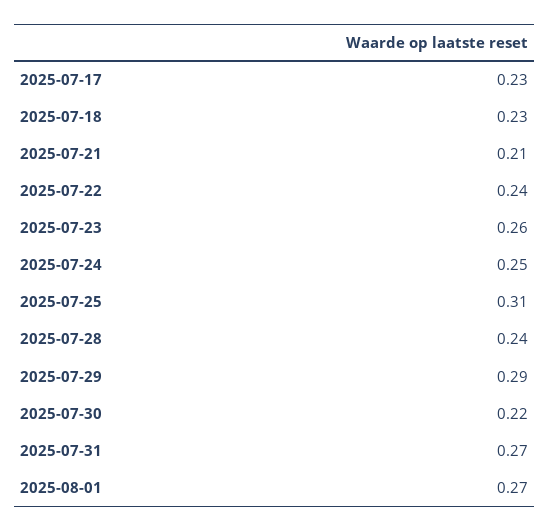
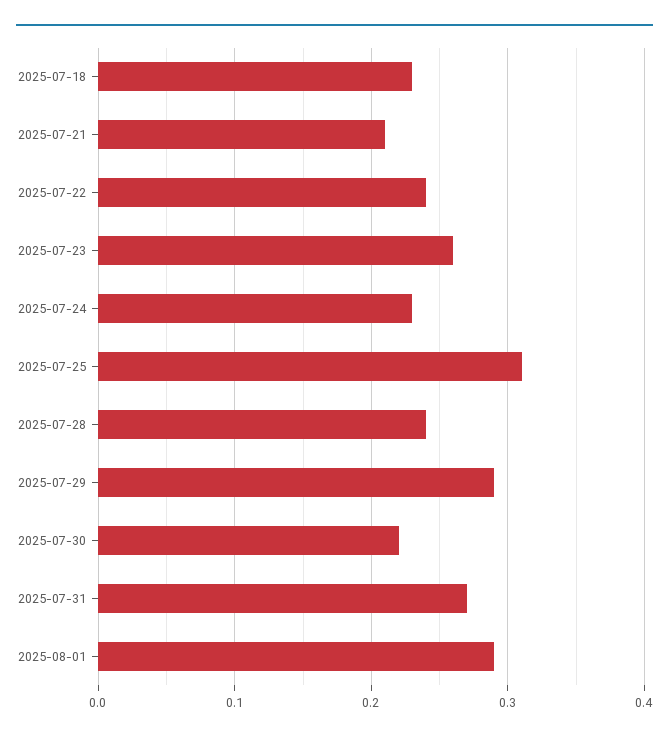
  {
-   "2025-07-17": 0.23,
    "2025-07-18": 0.23,
    "2025-07-21": 0.21,
    "2025-07-22": 0.24,
    "2025-07-23": 0.26,
-   "2025-07-24": 0.25,
+   "2025-07-24": 0.23,
    "2025-07-25": 0.31,
    "2025-07-28": 0.24,
    "2025-07-29": 0.29,
    "2025-07-30": 0.22,
    "2025-07-31": 0.27,
-   "2025-08-01": 0.27
+   "2025-08-01": 0.29
  }

